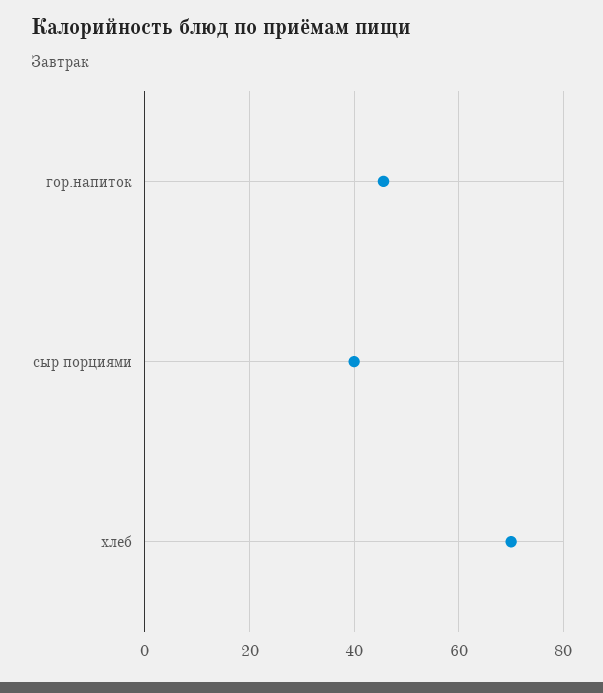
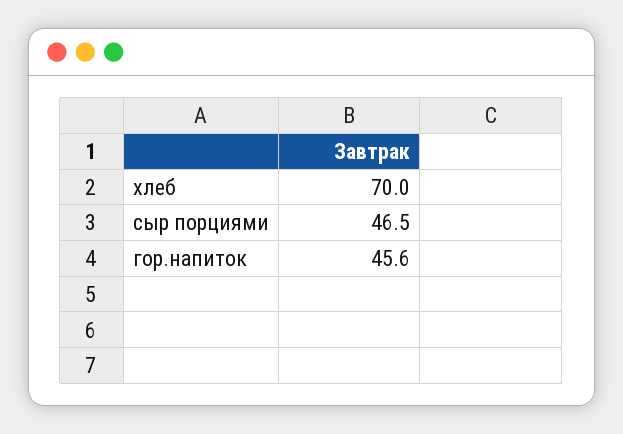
  {
    "гор.напиток": 45.6,
-   "сыр порциями": 40,
+   "сыр порциями": 46.5,
    "хлеб": 70
  }

